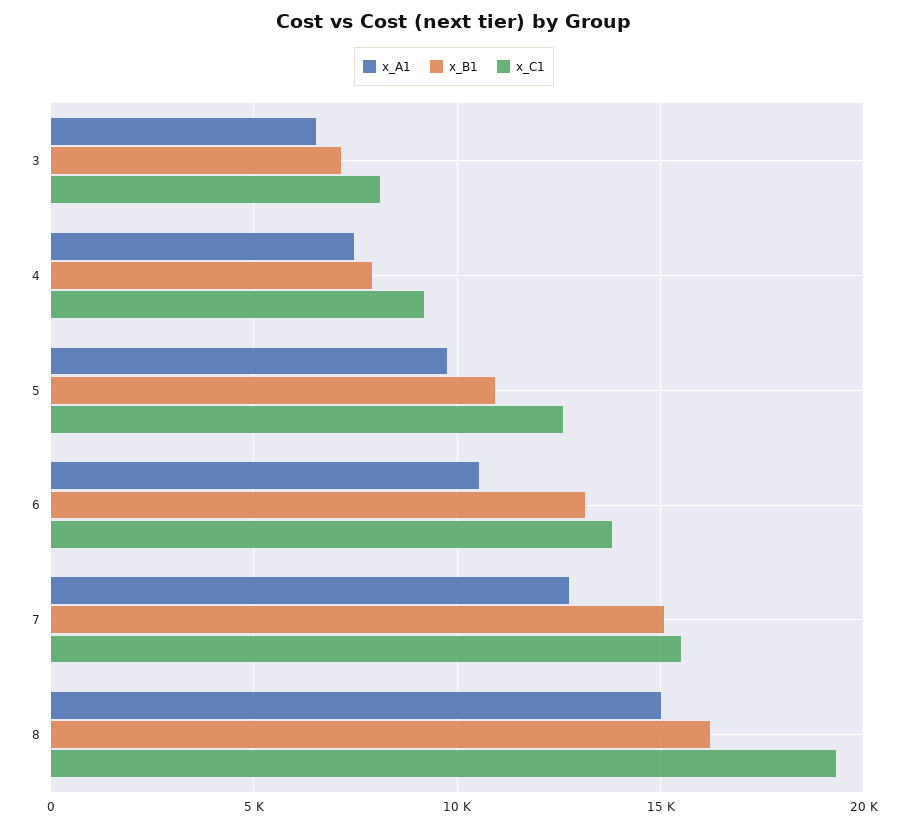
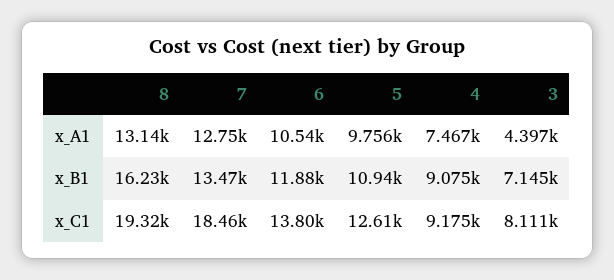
  {
    "x_A1": {
-     "3": 6500,
+     "3": 4397,
      "4": 7467,
      "5": 9756,
      "6": 10540,
      "7": 12750,
-     "8": 15000
+     "8": 13140
    },
    "x_B1": {
      "3": 7145,
-     "4": 8000,
+     "4": 9075,
      "5": 10940,
-     "6": 13000,
+     "6": 11880,
-     "7": 15000,
+     "7": 13470,
      "8": 16230
    },
    "x_C1": {
      "3": 8111,
      "4": 9175,
      "5": 12610,
      "6": 13800,
-     "7": 15500,
+     "7": 18460,
      "8": 19320
    }
  }

